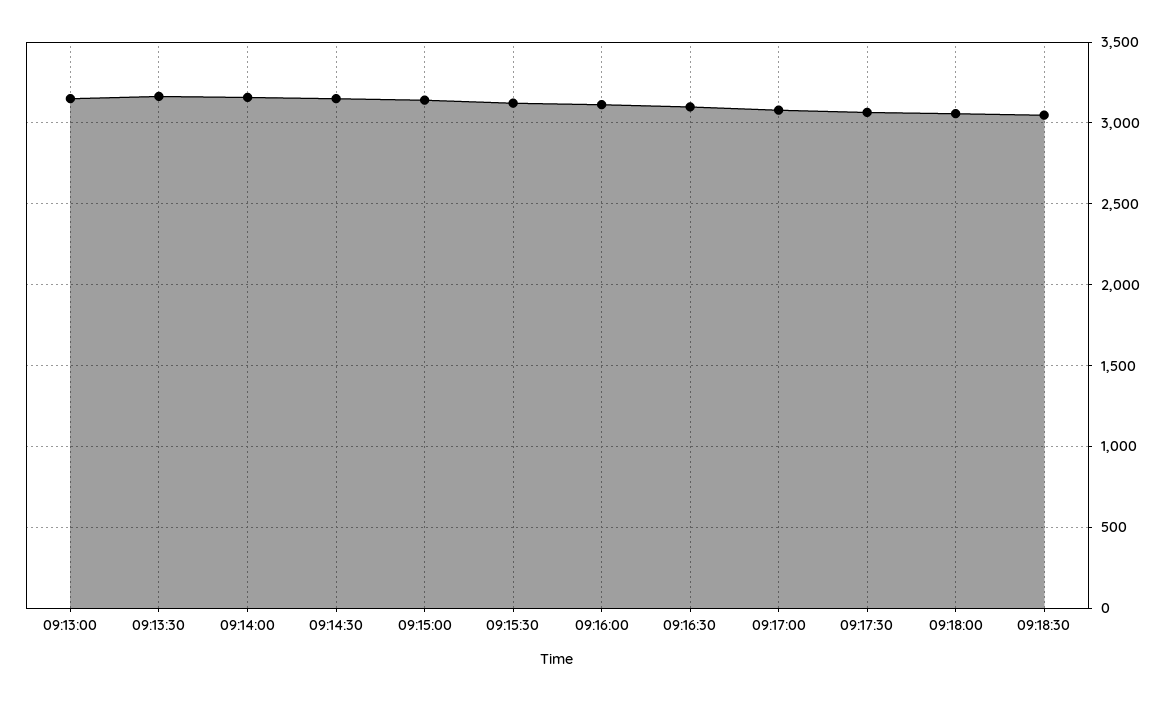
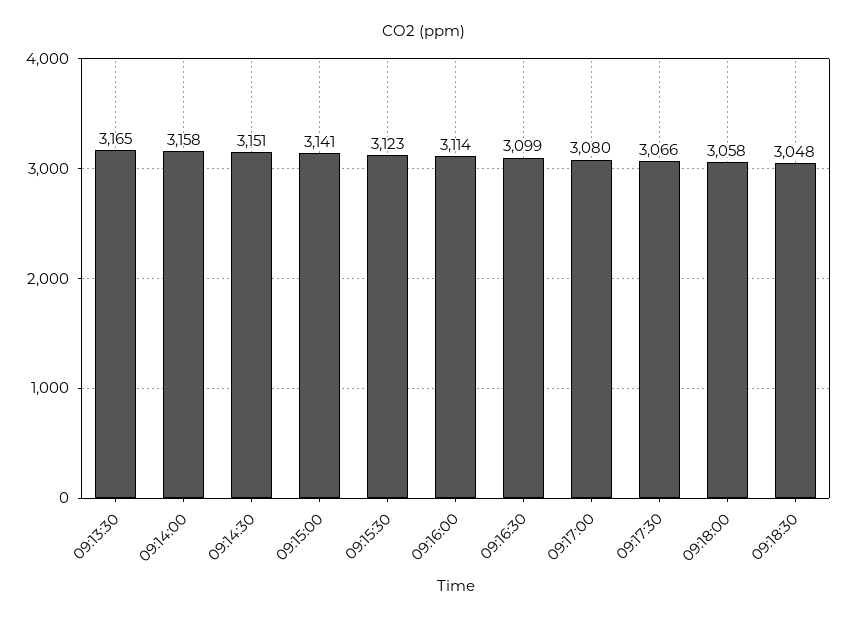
  {
-   "09:13:00": 3150,
    "09:13:30": 3165,
    "09:14:00": 3158,
    "09:14:30": 3151,
    "09:15:00": 3141,
    "09:15:30": 3123,
    "09:16:00": 3114,
    "09:16:30": 3099,
    "09:17:00": 3080,
    "09:17:30": 3066,
    "09:18:00": 3058,
    "09:18:30": 3048
  }

